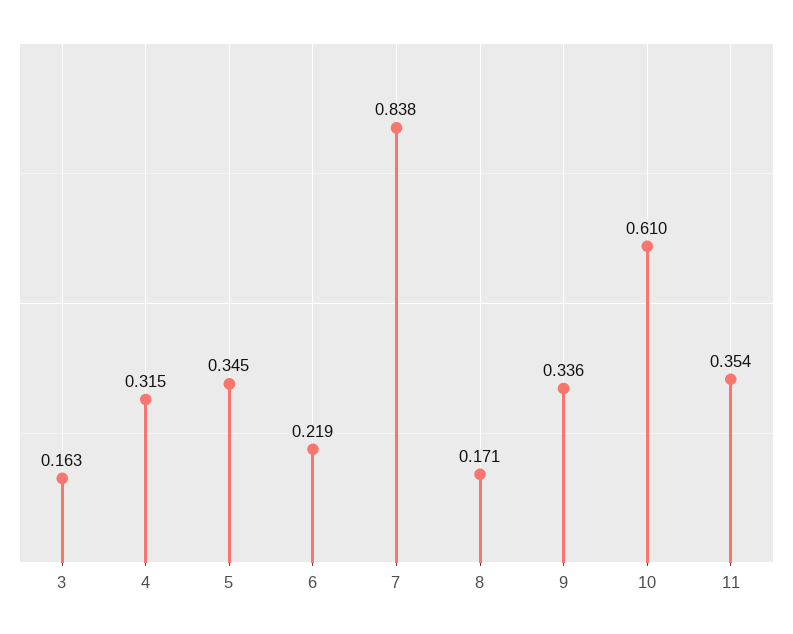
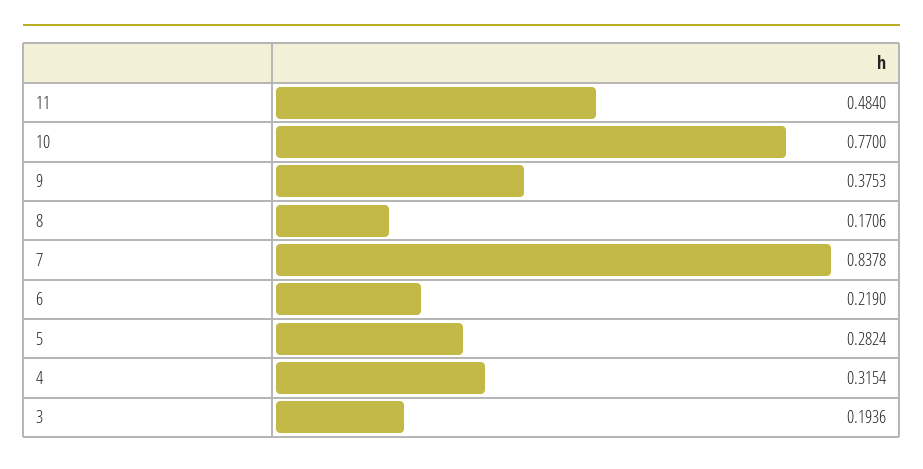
  {
-   "3": 0.163,
+   "3": 0.1936,
    "4": 0.3154,
-   "5": 0.345,
+   "5": 0.2824,
    "6": 0.219,
    "7": 0.8378,
    "8": 0.1706,
-   "9": 0.336,
+   "9": 0.3753,
-   "10": 0.61,
+   "10": 0.77,
-   "11": 0.354
+   "11": 0.484
  }

